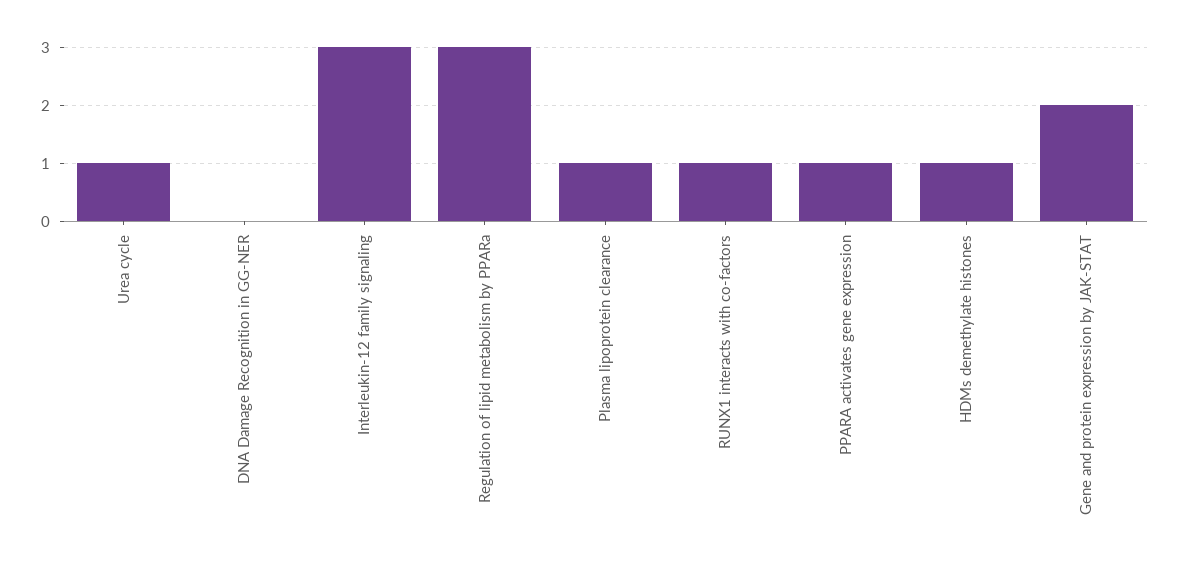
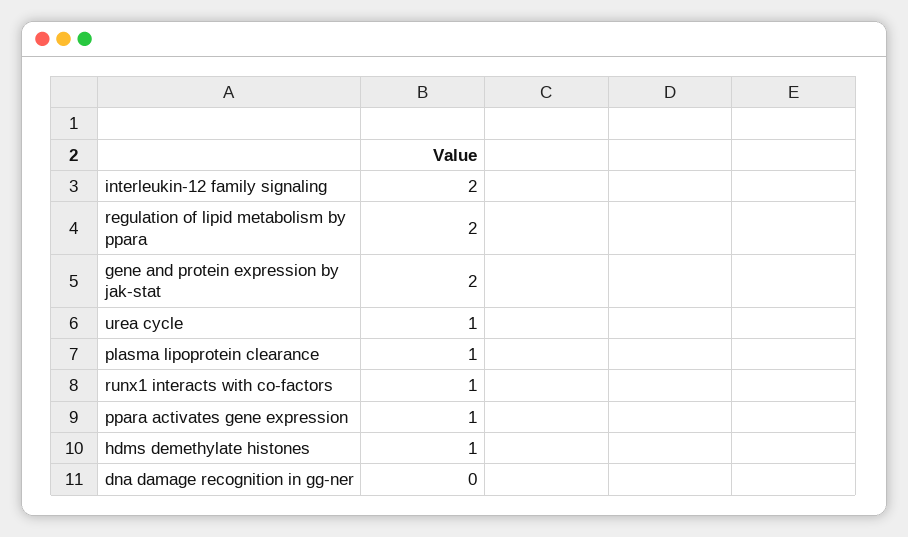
  {
    "Urea cycle": 1,
    "DNA Damage Recognition in GG-NER": 0,
-   "Interleukin-12 family signaling": 3,
+   "Interleukin-12 family signaling": 2,
-   "Regulation of lipid metabolism by PPARa": 3,
+   "Regulation of lipid metabolism by PPARa": 2,
    "Plasma lipoprotein clearance": 1,
    "RUNX1 interacts with co-factors": 1,
    "PPARA activates gene expression": 1,
    "HDMs demethylate histones": 1,
    "Gene and protein expression by JAK-STAT": 2
  }

